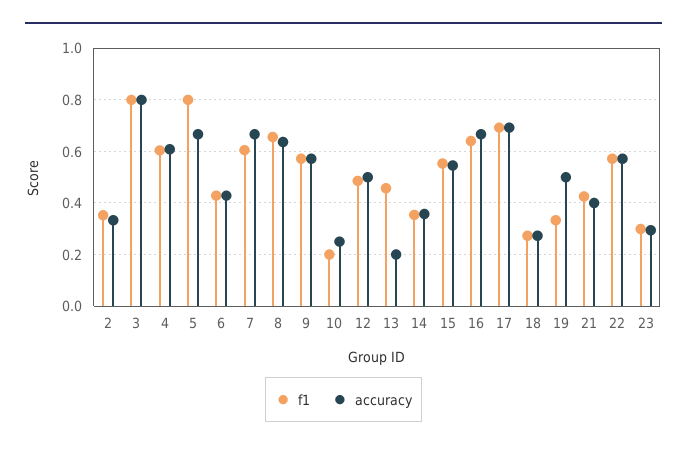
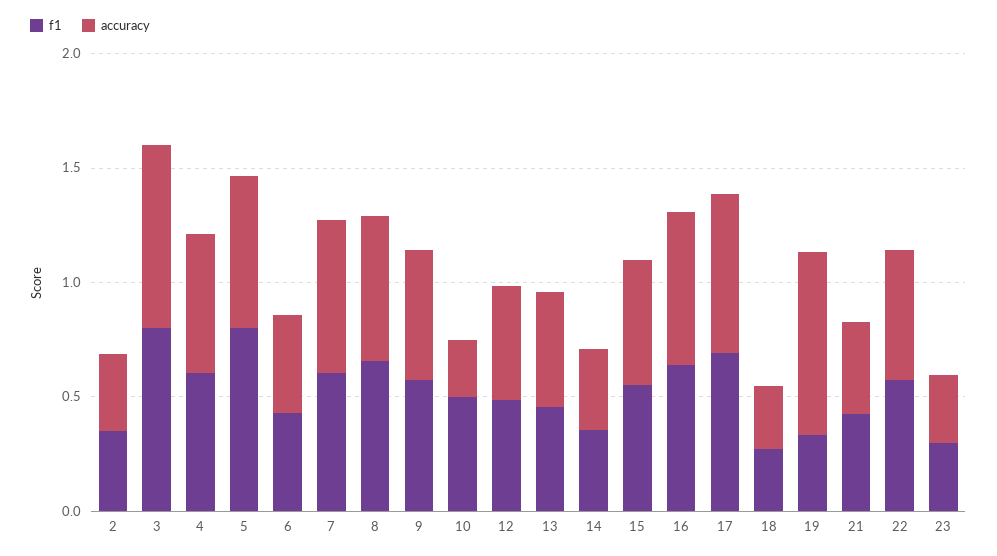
  {
    "f1": {
      "2": 0.35,
      "3": 0.8,
      "4": 0.6,
      "5": 0.8,
      "6": 0.425,
      "7": 0.6,
      "8": 0.65,
      "9": 0.575,
-     "10": 0.2,
+     "10": 0.5,
      "12": 0.475,
      "13": 0.45,
      "14": 0.35,
      "15": 0.55,
      "16": 0.65,
      "17": 0.7,
      "18": 0.275,
      "19": 0.325,
      "21": 0.425,
      "22": 0.575,
      "23": 0.3
    },
    "accuracy": {
      "2": 0.325,
      "3": 0.8,
      "4": 0.6,
      "5": 0.675,
      "6": 0.425,
      "7": 0.675,
      "8": 0.625,
      "9": 0.575,
      "10": 0.25,
      "12": 0.5,
-     "13": 0.2,
+     "13": 0.5,
      "14": 0.35,
      "15": 0.55,
      "16": 0.675,
      "17": 0.7,
      "18": 0.275,
-     "19": 0.5,
+     "19": 0.8,
      "21": 0.4,
      "22": 0.575,
      "23": 0.3
    }
  }

